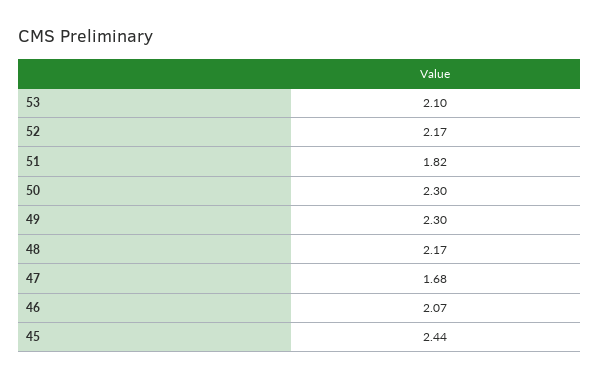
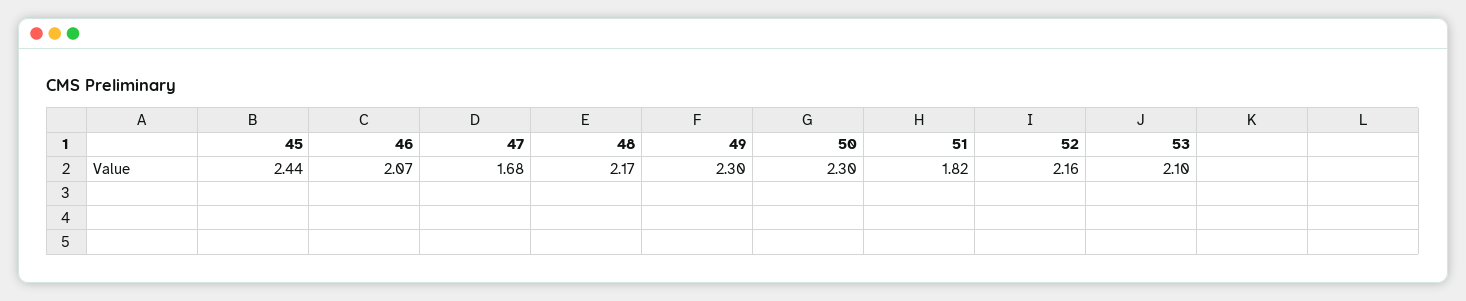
  {
    "53": 2.1,
-   "52": 2.17,
+   "52": 2.16,
    "51": 1.82,
    "50": 2.3,
    "49": 2.3,
    "48": 2.17,
    "47": 1.68,
    "46": 2.07,
    "45": 2.44
  }

